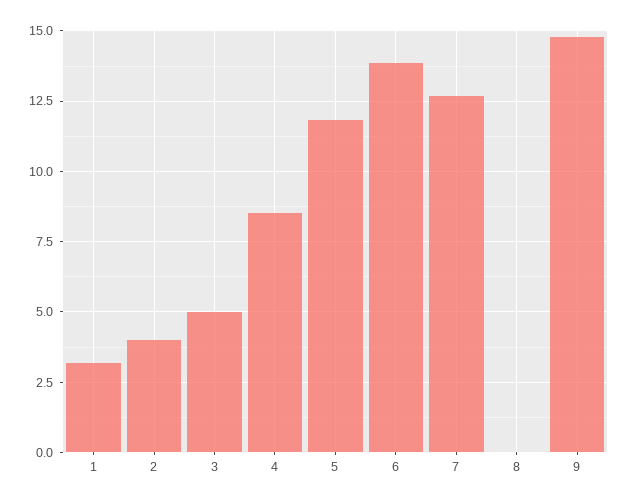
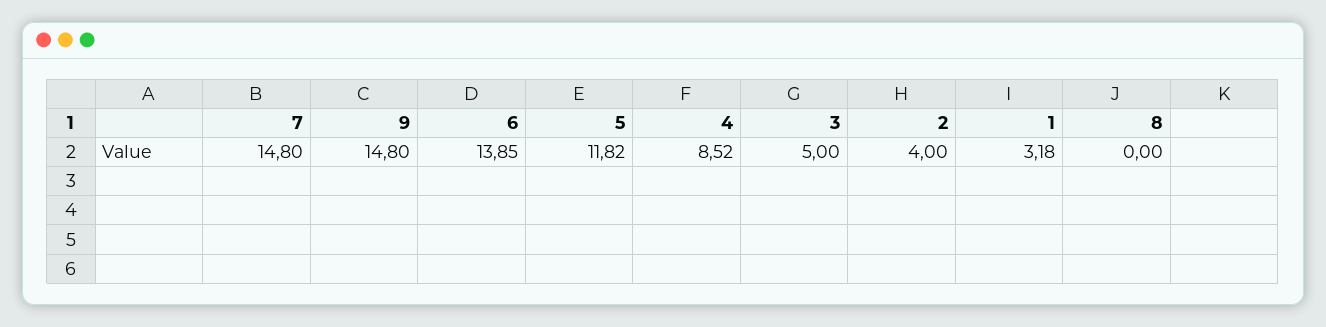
  {
    "1": 3.18,
    "2": 4,
    "3": 5,
    "4": 8.52,
    "5": 11.82,
    "6": 13.85,
-   "7": 12.75,
+   "7": 14.8,
    "8": 0,
    "9": 14.8
  }

